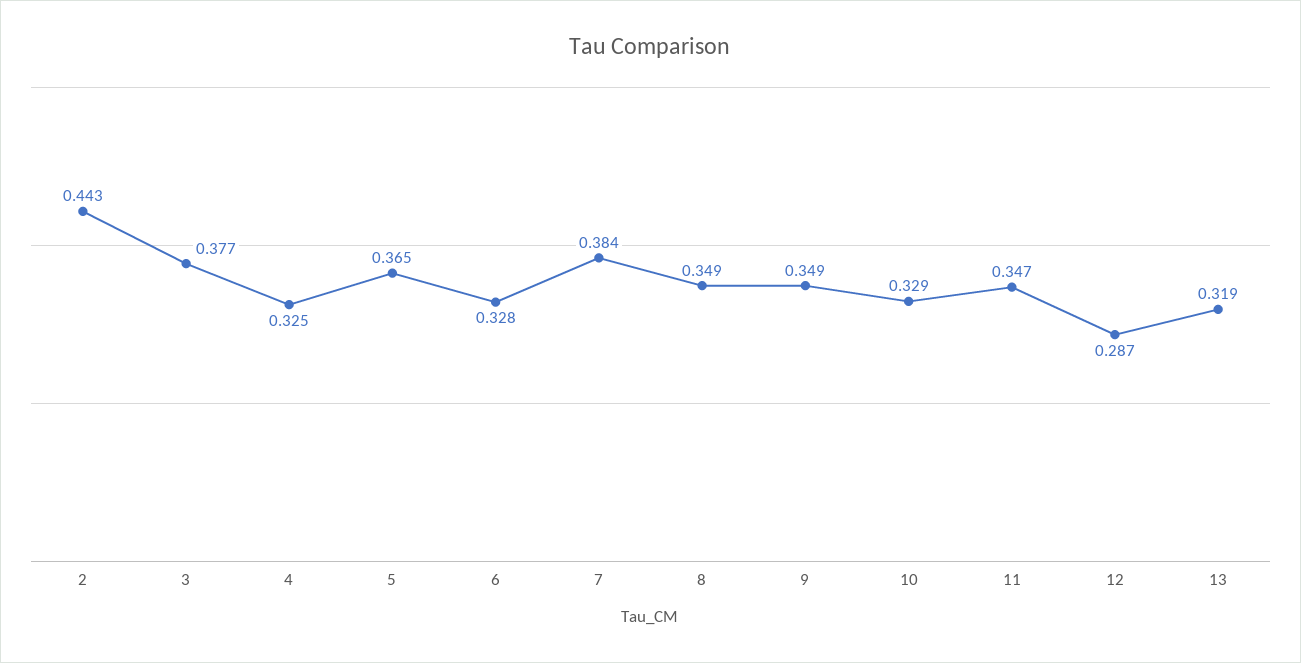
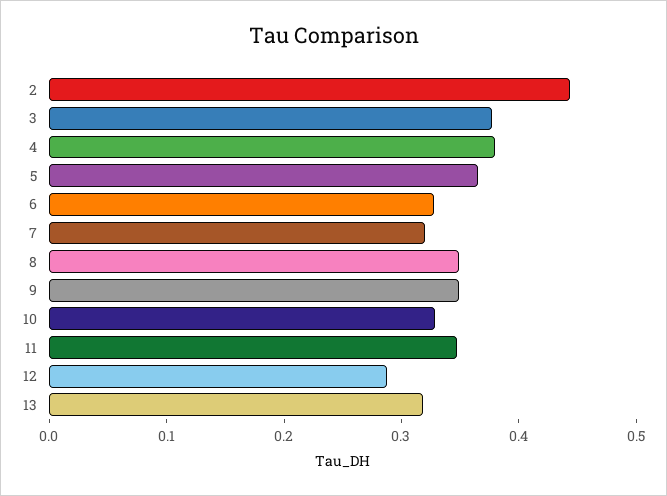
  {
    "2": 0.443,
    "3": 0.377,
-   "4": 0.325,
+   "4": 0.38,
    "5": 0.365,
    "6": 0.328,
-   "7": 0.384,
+   "7": 0.32,
    "8": 0.349,
    "9": 0.349,
    "10": 0.329,
    "11": 0.347,
    "12": 0.287,
    "13": 0.319
  }

